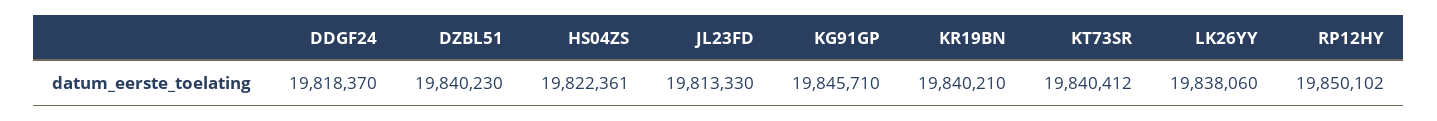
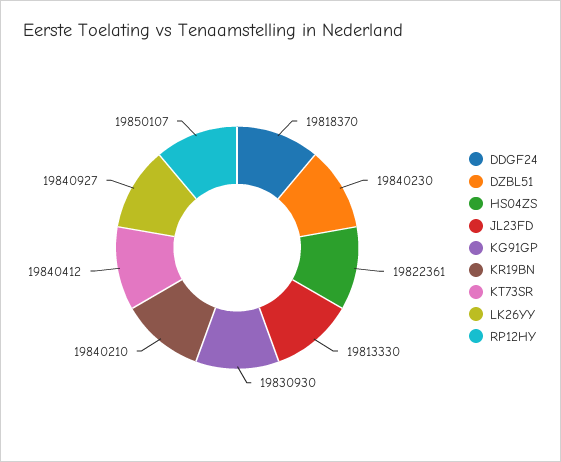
  {
    "DDGF24": 19818370,
    "DZBL51": 19840230,
    "HS04ZS": 19822361,
    "JL23FD": 19813330,
-   "KG91GP": 19845710,
+   "KG91GP": 19830930,
    "KR19BN": 19840210,
    "KT73SR": 19840412,
-   "LK26YY": 19838060,
+   "LK26YY": 19840927,
-   "RP12HY": 19850102
+   "RP12HY": 19850107
  }

